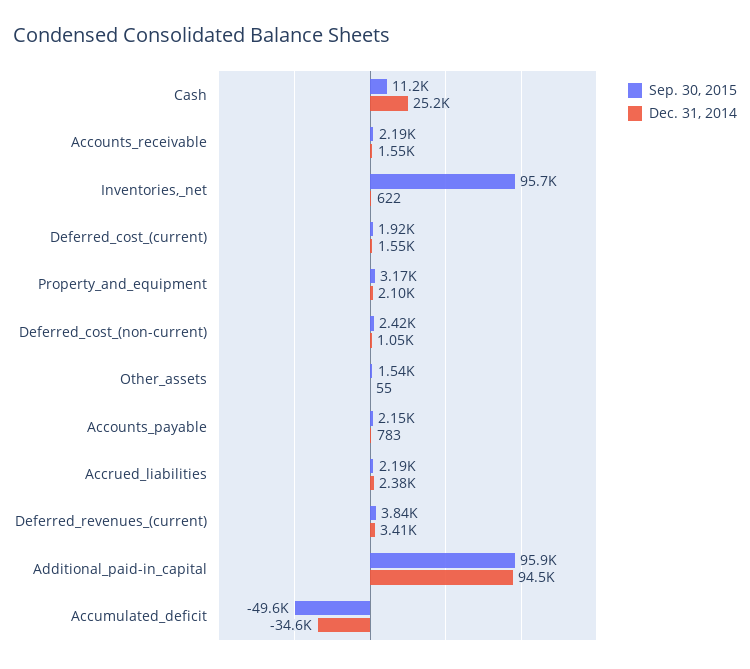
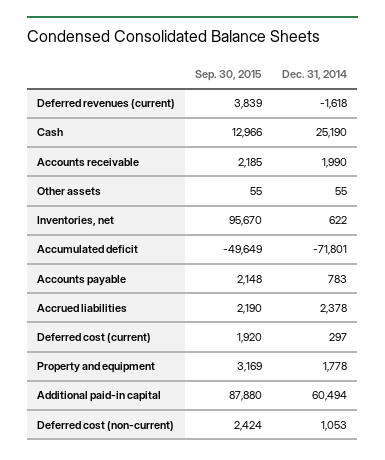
  {
    "Sep. 30, 2015": {
-     "Cash": 11200,
+     "Cash": 12966,
      "Accounts_receivable": 2185,
      "Inventories,_net": 95670,
      "Deferred_cost_(current)": 1920,
      "Property_and_equipment": 3169,
      "Deferred_cost_(non-current)": 2424,
-     "Other_assets": 1540,
+     "Other_assets": 55,
      "Accounts_payable": 2148,
      "Accrued_liabilities": 2190,
      "Deferred_revenues_(current)": 3839,
-     "Additional_paid-in_capital": 95900,
+     "Additional_paid-in_capital": 87880,
      "Accumulated_deficit": -49649
    },
    "Dec. 31, 2014": {
      "Cash": 25190,
-     "Accounts_receivable": 1550,
+     "Accounts_receivable": 1990,
      "Inventories,_net": 622,
-     "Deferred_cost_(current)": 1550,
+     "Deferred_cost_(current)": 297,
-     "Property_and_equipment": 2100,
+     "Property_and_equipment": 1778,
      "Deferred_cost_(non-current)": 1053,
      "Other_assets": 55,
      "Accounts_payable": 783,
      "Accrued_liabilities": 2378,
-     "Deferred_revenues_(current)": 3410,
+     "Deferred_revenues_(current)": -1618,
-     "Additional_paid-in_capital": 94500,
+     "Additional_paid-in_capital": 60494,
-     "Accumulated_deficit": -34600
+     "Accumulated_deficit": -71801
    }
  }

